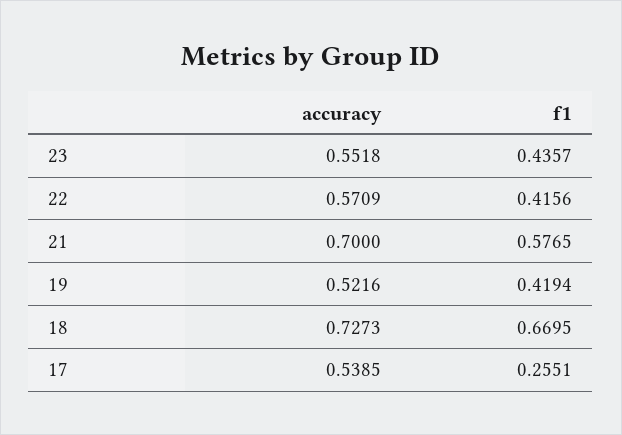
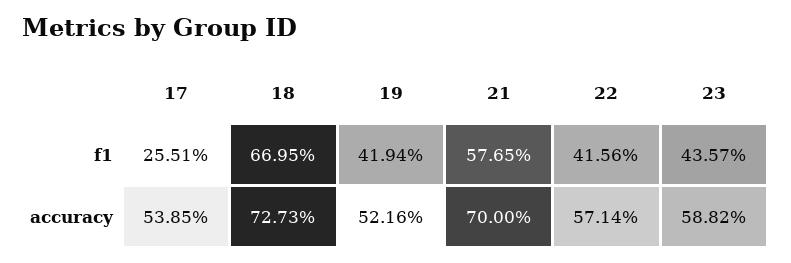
  {
    "accuracy": {
-     "23": 0.5518,
+     "23": 0.5882,
-     "22": 0.5709,
+     "22": 0.5714,
      "21": 0.7,
      "19": 0.5216,
      "18": 0.7273,
      "17": 0.5385
    },
    "f1": {
      "23": 0.4357,
      "22": 0.4156,
      "21": 0.5765,
      "19": 0.4194,
      "18": 0.6695,
      "17": 0.2551
    }
  }

